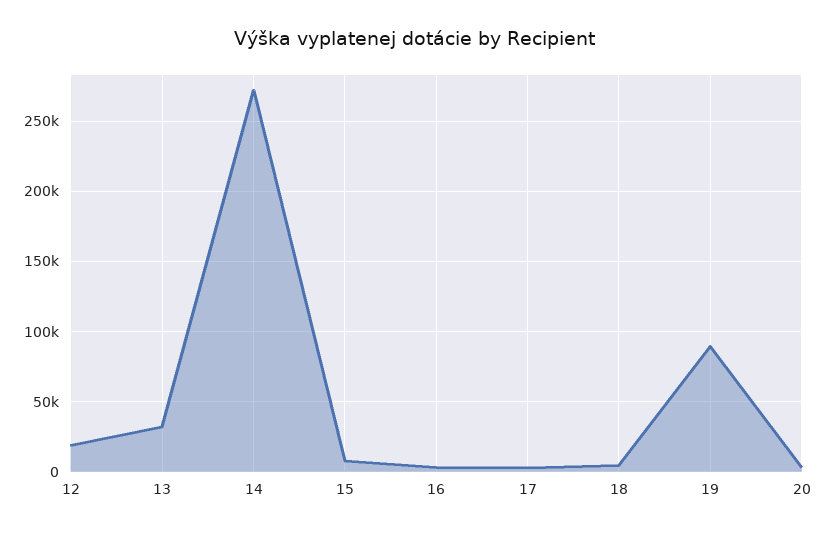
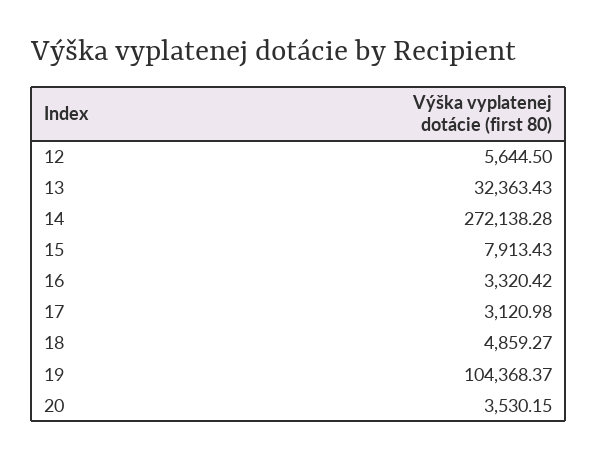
  {
-   "12": 20000,
+   "12": 5644.5,
    "13": 32363.43,
    "14": 272138.28,
    "15": 7913.43,
    "16": 3320.42,
    "17": 3120.98,
    "18": 4859.27,
-   "19": 90000,
+   "19": 104368.37,
    "20": 3530.15
  }

